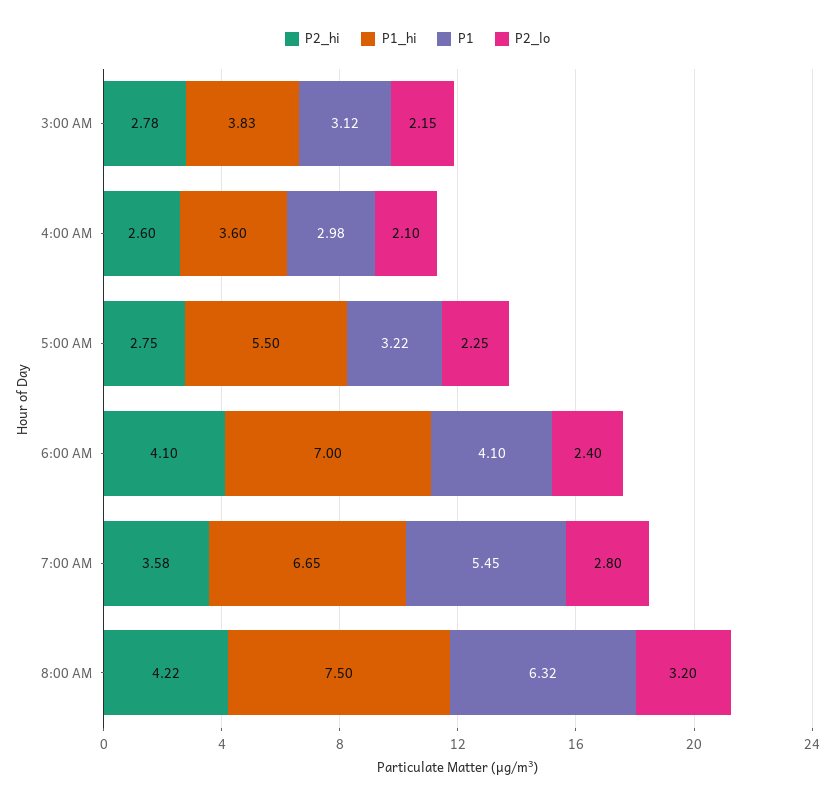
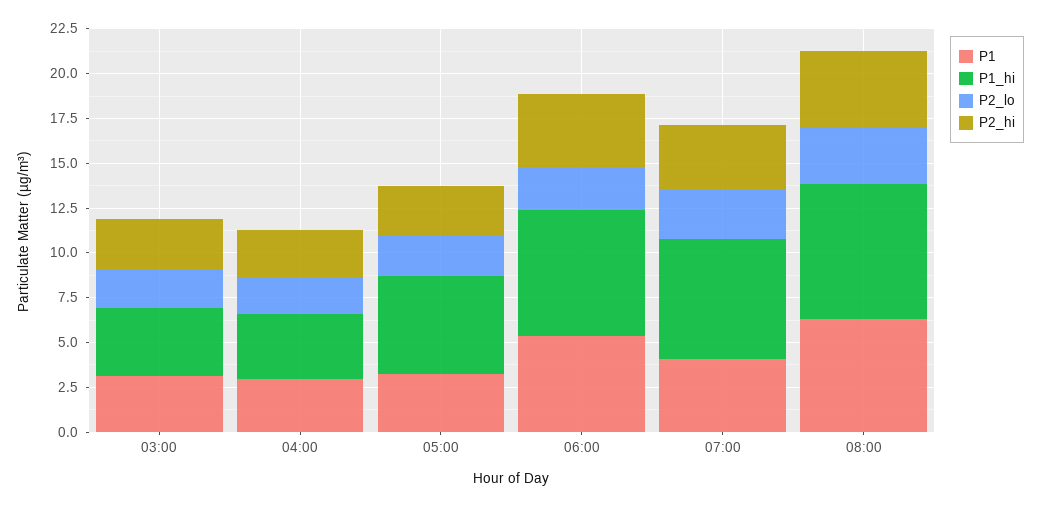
  {
    "P2_hi": {
      "3:00 AM": 2.78,
      "4:00 AM": 2.6,
      "5:00 AM": 2.75,
      "6:00 AM": 4.1,
      "7:00 AM": 3.58,
      "8:00 AM": 4.22
    },
    "P1_hi": {
      "3:00 AM": 3.83,
      "4:00 AM": 3.6,
      "5:00 AM": 5.5,
      "6:00 AM": 7,
      "7:00 AM": 6.65,
      "8:00 AM": 7.5
    },
    "P1": {
      "3:00 AM": 3.12,
      "4:00 AM": 2.98,
      "5:00 AM": 3.22,
-     "6:00 AM": 4.1,
+     "6:00 AM": 5.5,
-     "7:00 AM": 5.45,
+     "7:00 AM": 4,
      "8:00 AM": 6.32
    },
    "P2_lo": {
      "3:00 AM": 2.15,
      "4:00 AM": 2.1,
      "5:00 AM": 2.25,
      "6:00 AM": 2.4,
      "7:00 AM": 2.8,
      "8:00 AM": 3.2
    }
  }

